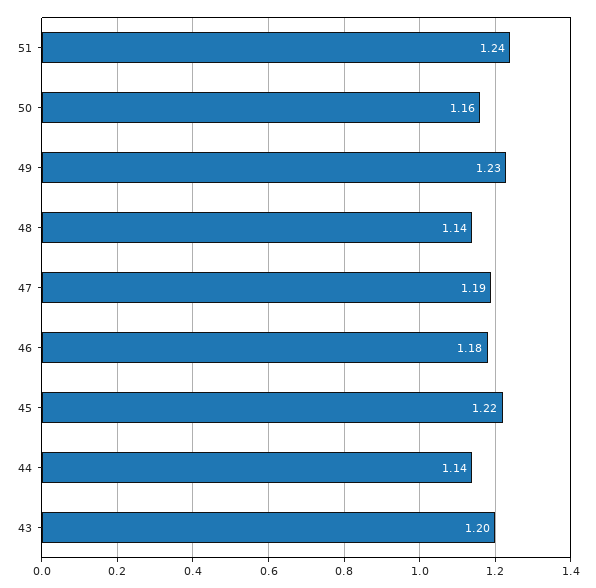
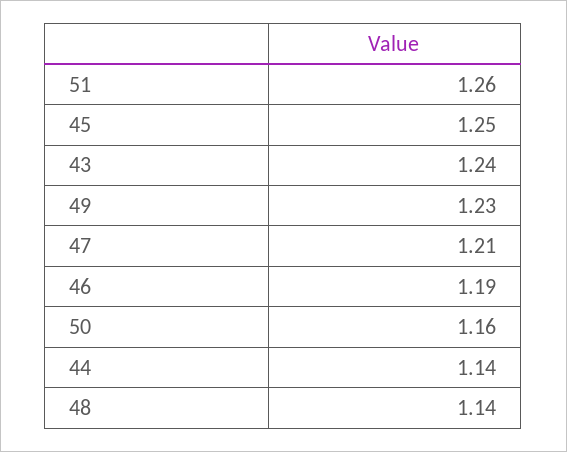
  {
-   "51": 1.24,
+   "51": 1.26,
    "50": 1.16,
    "49": 1.23,
    "48": 1.14,
-   "47": 1.19,
+   "47": 1.21,
-   "46": 1.18,
+   "46": 1.19,
-   "45": 1.22,
+   "45": 1.25,
    "44": 1.14,
-   "43": 1.2
+   "43": 1.24
  }

